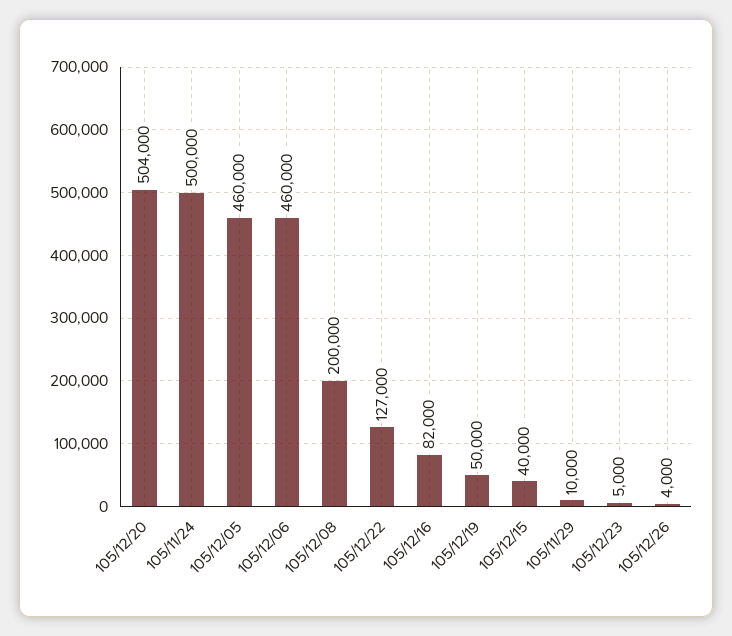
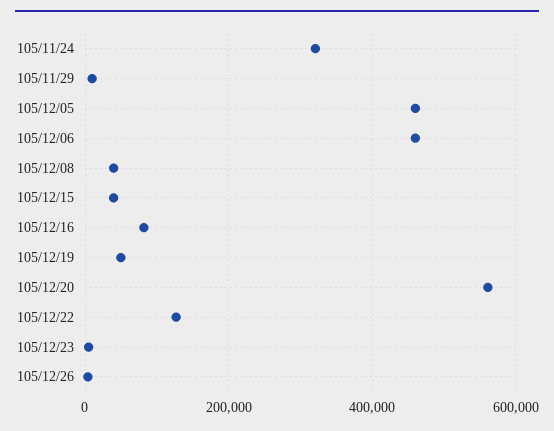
  {
-   "105/12/20": 504000,
+   "105/12/20": 560000,
-   "105/11/24": 500000,
+   "105/11/24": 320000,
    "105/12/05": 460000,
    "105/12/06": 460000,
-   "105/12/08": 200000,
+   "105/12/08": 40000,
    "105/12/22": 127000,
    "105/12/16": 82000,
    "105/12/19": 50000,
    "105/12/15": 40000,
    "105/11/29": 10000,
    "105/12/23": 5000,
    "105/12/26": 4000
  }

